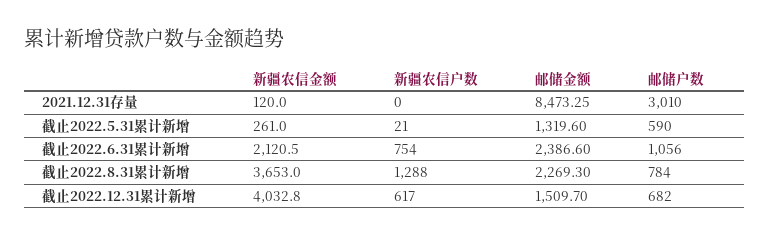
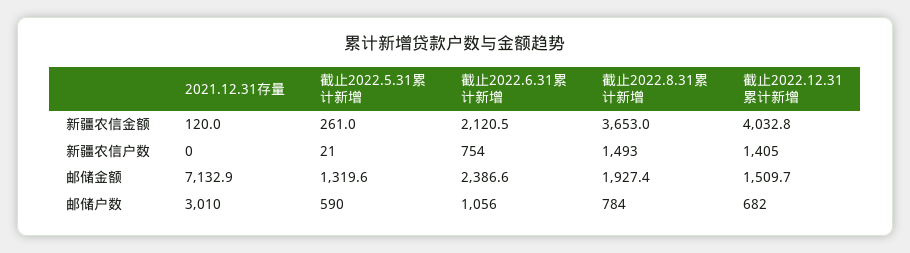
  {
    "新疆农信金额": {
      "2021.12.31存量": 120,
      "截止2022.5.31累计新增": 261,
      "截止2022.6.31累计新增": 2120.5,
      "截止2022.8.31累计新增": 3653,
      "截止2022.12.31累计新增": 4032.8
    },
    "新疆农信户数": {
      "2021.12.31存量": 0,
      "截止2022.5.31累计新增": 21,
      "截止2022.6.31累计新增": 754,
-     "截止2022.8.31累计新增": 1288,
+     "截止2022.8.31累计新增": 1493,
-     "截止2022.12.31累计新增": 617
+     "截止2022.12.31累计新增": 1405
    },
    "邮储金额": {
-     "2021.12.31存量": 8473.25,
+     "2021.12.31存量": 7132.9,
      "截止2022.5.31累计新增": 1319.6,
      "截止2022.6.31累计新增": 2386.6,
-     "截止2022.8.31累计新增": 2269.3,
+     "截止2022.8.31累计新增": 1927.4,
      "截止2022.12.31累计新增": 1509.7
    },
    "邮储户数": {
      "2021.12.31存量": 3010,
      "截止2022.5.31累计新增": 590,
      "截止2022.6.31累计新增": 1056,
      "截止2022.8.31累计新增": 784,
      "截止2022.12.31累计新增": 682
    }
  }

